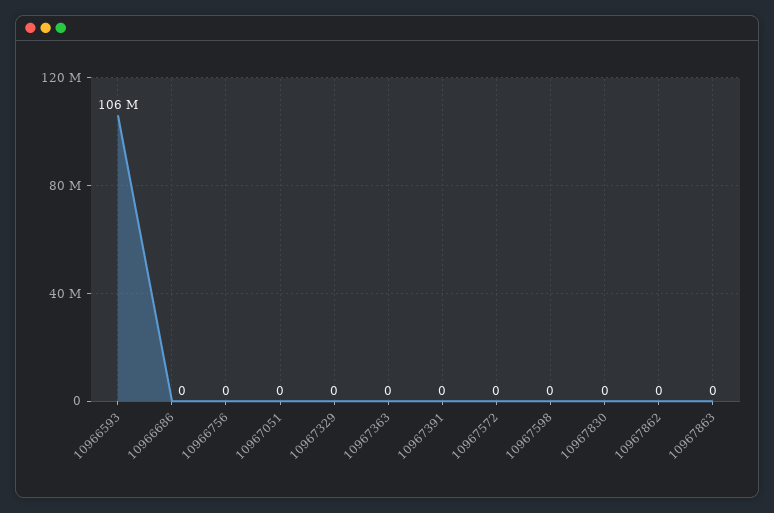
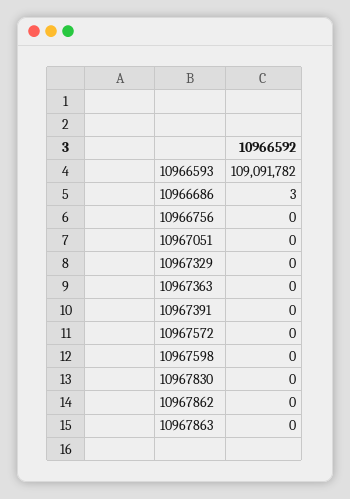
  {
-   "10966593": 106000000,
+   "10966593": 109091782,
-   "10966686": 0,
+   "10966686": 3,
    "10966756": 0,
    "10967051": 0,
    "10967329": 0,
    "10967363": 0,
    "10967391": 0,
    "10967572": 0,
    "10967598": 0,
    "10967830": 0,
    "10967862": 0,
    "10967863": 0
  }

